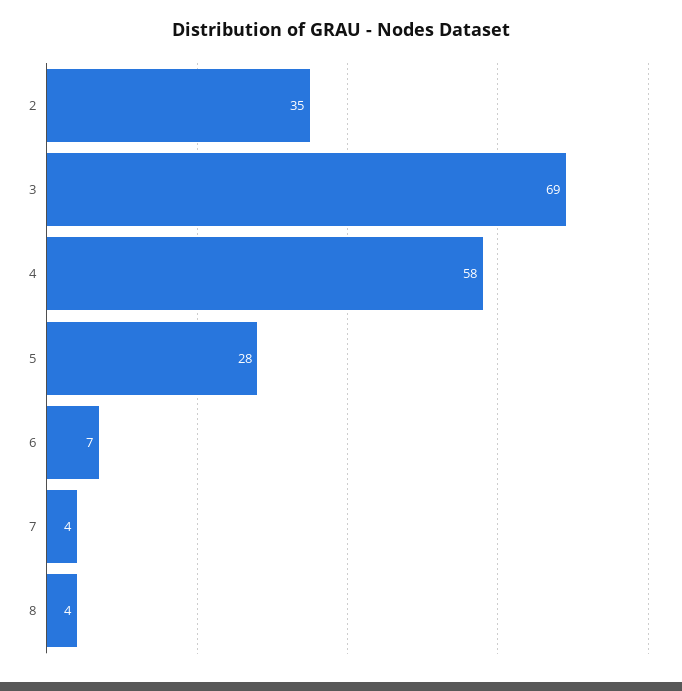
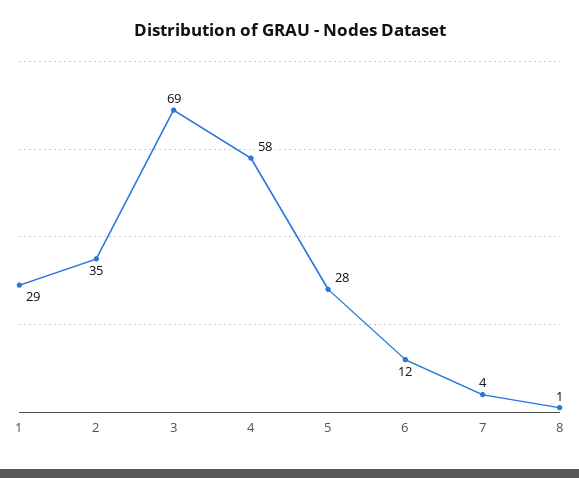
  {
    "2": 35,
    "3": 69,
    "4": 58,
    "5": 28,
-   "6": 7,
+   "6": 12,
    "7": 4,
-   "8": 4
+   "8": 1,
+   "1": 29
  }

